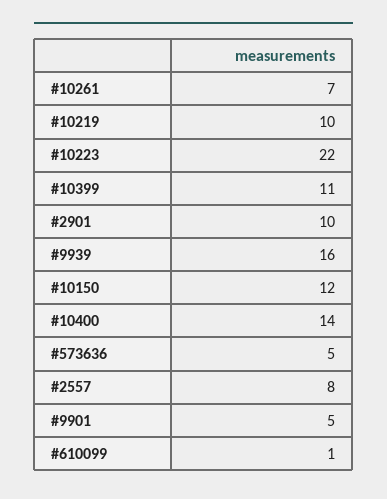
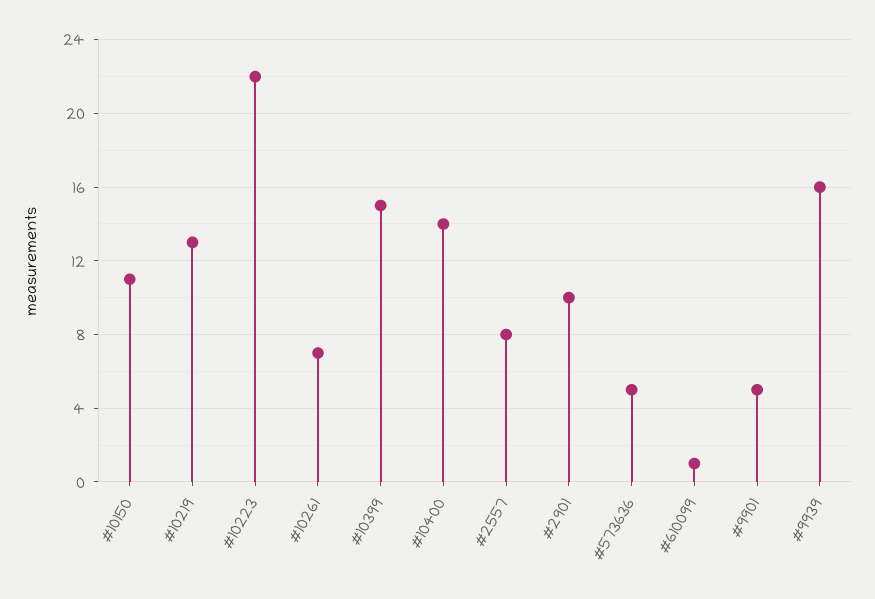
  {
    "#10261": 7,
-   "#10219": 10,
+   "#10219": 13,
    "#10223": 22,
-   "#10399": 11,
+   "#10399": 15,
    "#2901": 10,
    "#9939": 16,
-   "#10150": 12,
+   "#10150": 11,
    "#10400": 14,
    "#573636": 5,
    "#2557": 8,
    "#9901": 5,
    "#610099": 1
  }

